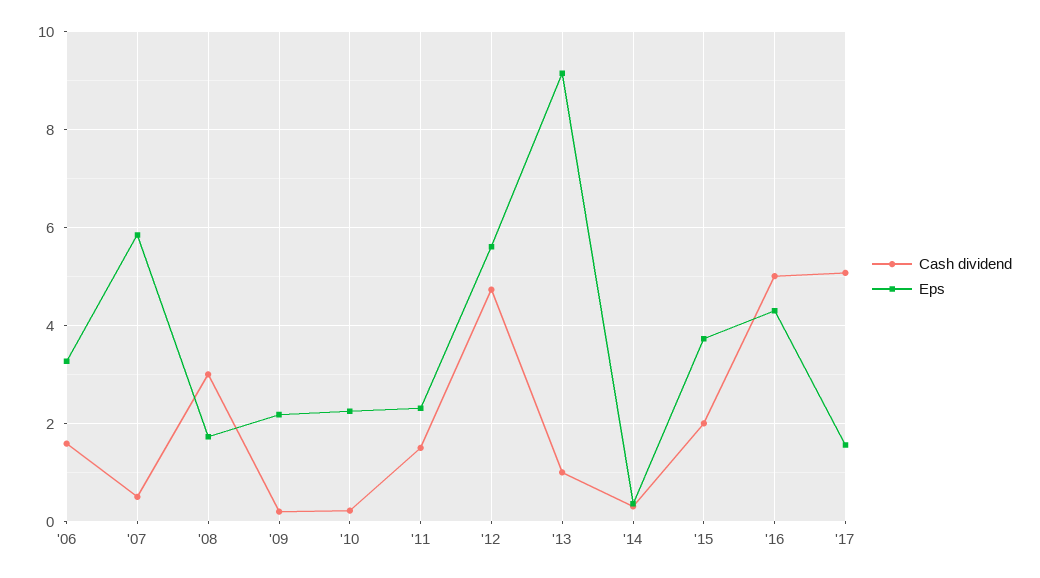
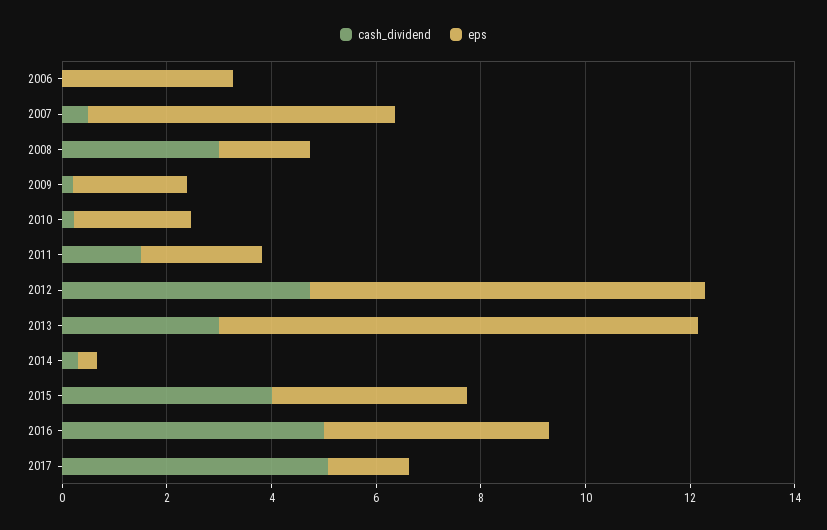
  {
    "Cash dividend": {
-     "'06": 1.6,
+     "'06": 0,
      "'07": 0.6,
      "'08": 3,
      "'09": 0.2,
      "'10": 0.2,
      "'11": 1.6,
      "'12": 4.8,
-     "'13": 1,
+     "'13": 3,
      "'14": 0.4,
-     "'15": 2,
+     "'15": 4,
      "'16": 5,
      "'17": 5
    },
    "Eps": {
      "'06": 3.2,
      "'07": 5.8,
      "'08": 1.8,
      "'09": 2.2,
      "'10": 2.2,
      "'11": 2.4,
-     "'12": 5.6,
+     "'12": 7.5,
      "'13": 9.2,
      "'14": 0.4,
      "'15": 3.8,
      "'16": 4.4,
      "'17": 1.6
    }
  }

